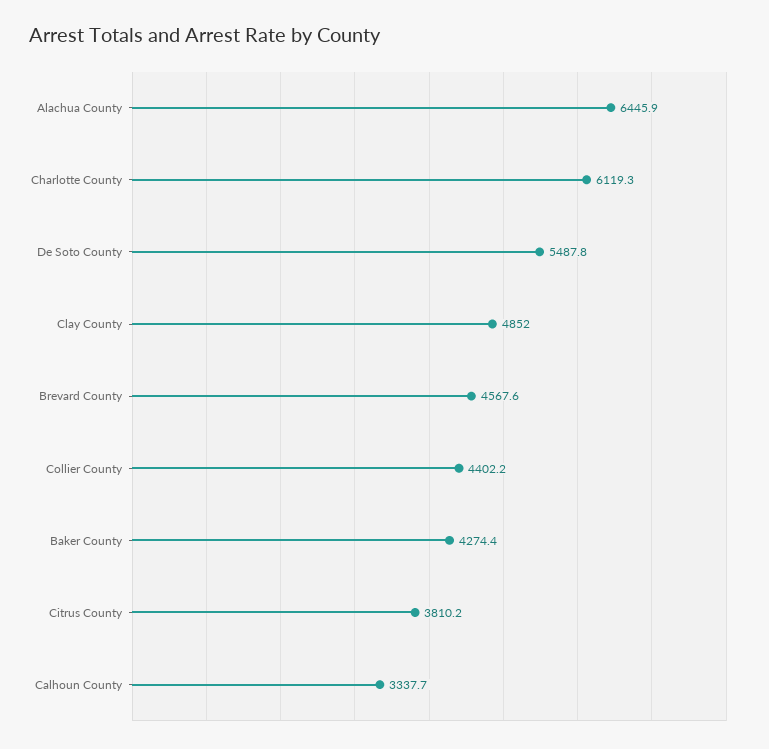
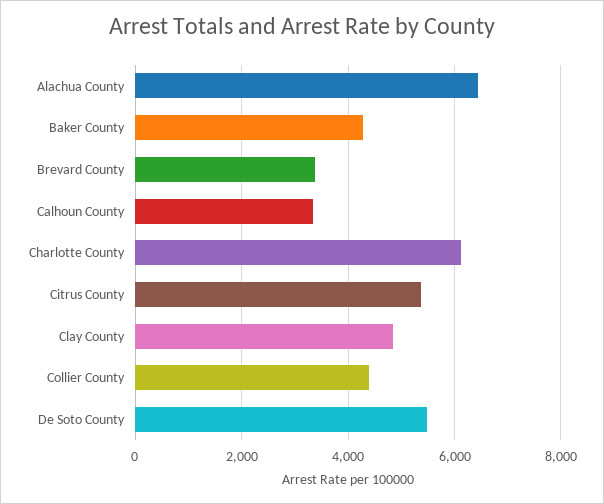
  {
    "Alachua County": 6445.9,
    "Charlotte County": 6119.3,
    "De Soto County": 5487.8,
    "Clay County": 4852,
-   "Brevard County": 4567.6,
+   "Brevard County": 3400,
    "Collier County": 4402.2,
    "Baker County": 4274.4,
-   "Citrus County": 3810.2,
+   "Citrus County": 5400,
    "Calhoun County": 3337.7
  }

